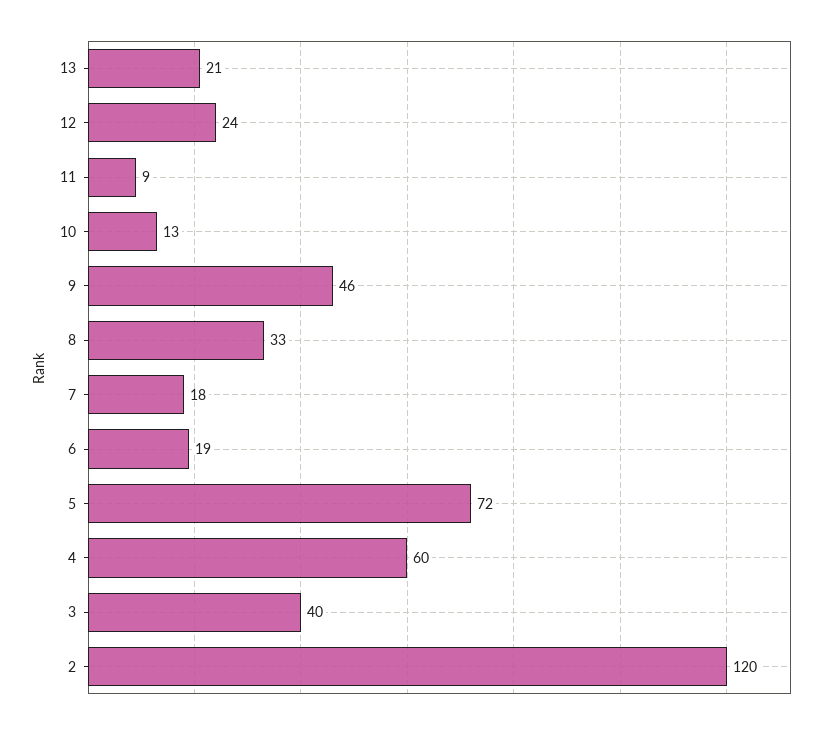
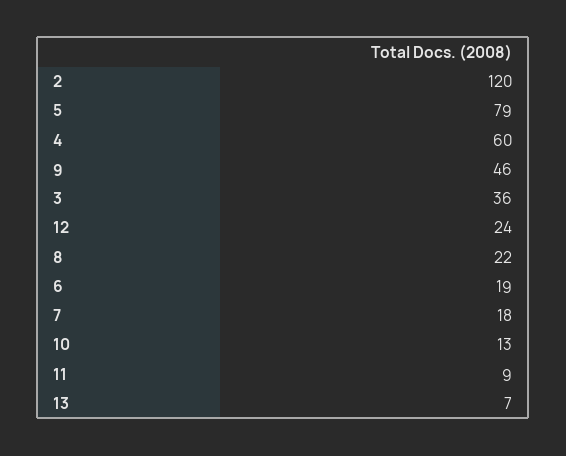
  {
-   "13": 21,
+   "13": 7,
    "12": 24,
    "11": 9,
    "10": 13,
    "9": 46,
-   "8": 33,
+   "8": 22,
    "7": 18,
    "6": 19,
-   "5": 72,
+   "5": 79,
    "4": 60,
-   "3": 40,
+   "3": 36,
    "2": 120
  }

